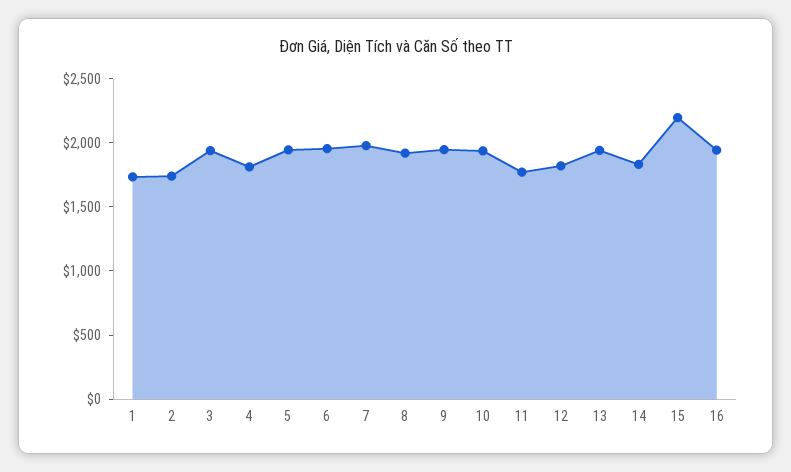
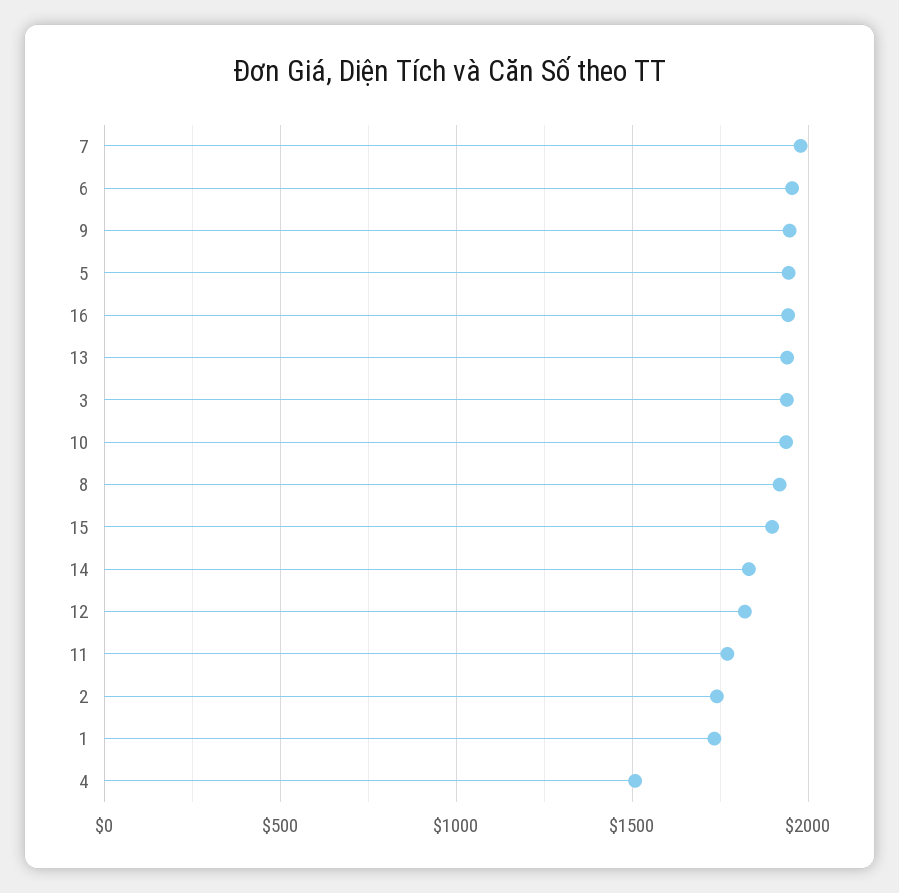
  {
    "1": 1750,
    "2": 1750,
    "3": 1950,
-   "4": 1800,
+   "4": 1500,
    "5": 1950,
    "6": 1950,
    "7": 2000,
    "8": 1900,
    "9": 1950,
    "10": 1950,
    "11": 1750,
    "12": 1800,
    "13": 1950,
    "14": 1850,
-   "15": 2200,
+   "15": 1900,
    "16": 1950
  }

